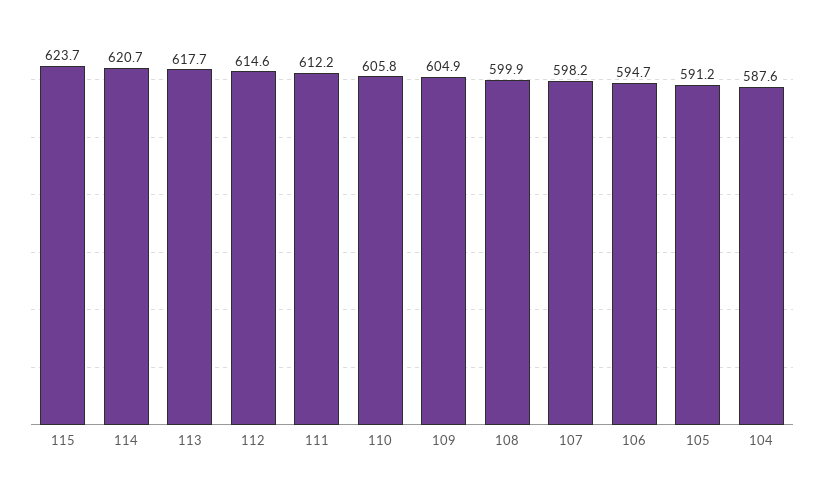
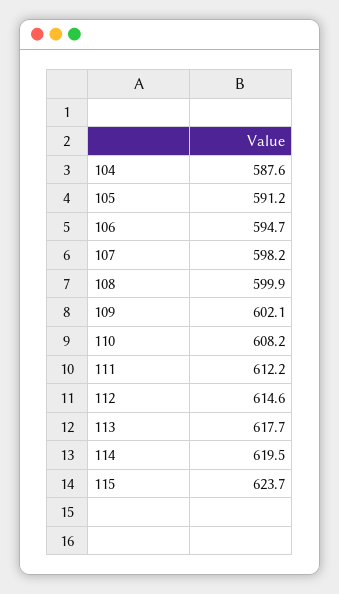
  {
    "115": 623.7,
-   "114": 620.7,
+   "114": 619.5,
    "113": 617.7,
    "112": 614.6,
    "111": 612.2,
-   "110": 605.8,
+   "110": 608.2,
-   "109": 604.9,
+   "109": 602.1,
    "108": 599.9,
    "107": 598.2,
    "106": 594.7,
    "105": 591.2,
    "104": 587.6
  }

